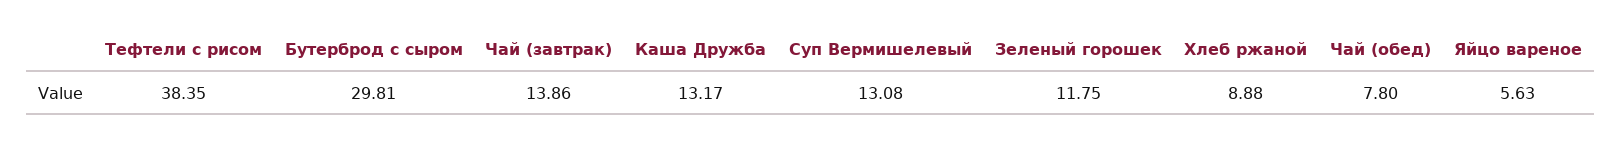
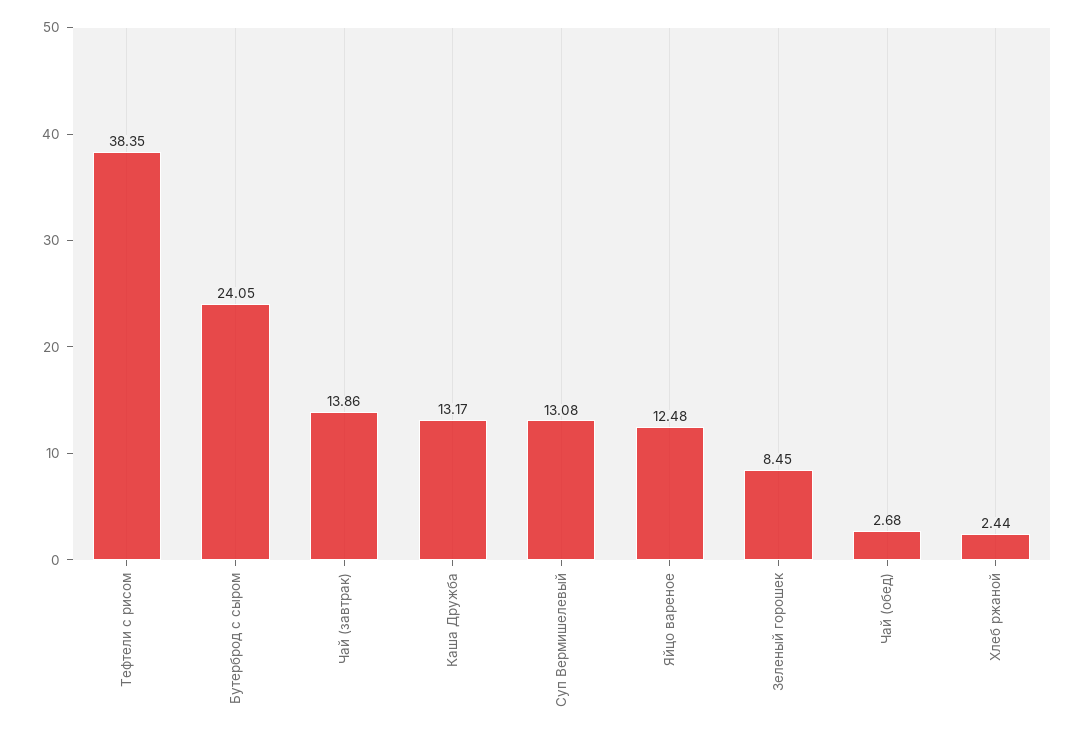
  {
    "Тефтели с рисом": 38.35,
-   "Бутерброд с сыром": 29.81,
+   "Бутерброд с сыром": 24.05,
    "Чай (завтрак)": 13.86,
    "Каша Дружба": 13.17,
    "Суп Вермишелевый": 13.08,
-   "Зеленый горошек": 11.75,
+   "Зеленый горошек": 8.45,
-   "Хлеб ржаной": 8.88,
+   "Хлеб ржаной": 2.44,
-   "Чай (обед)": 7.8,
+   "Чай (обед)": 2.68,
-   "Яйцо вареное": 5.63
+   "Яйцо вареное": 12.48
  }

